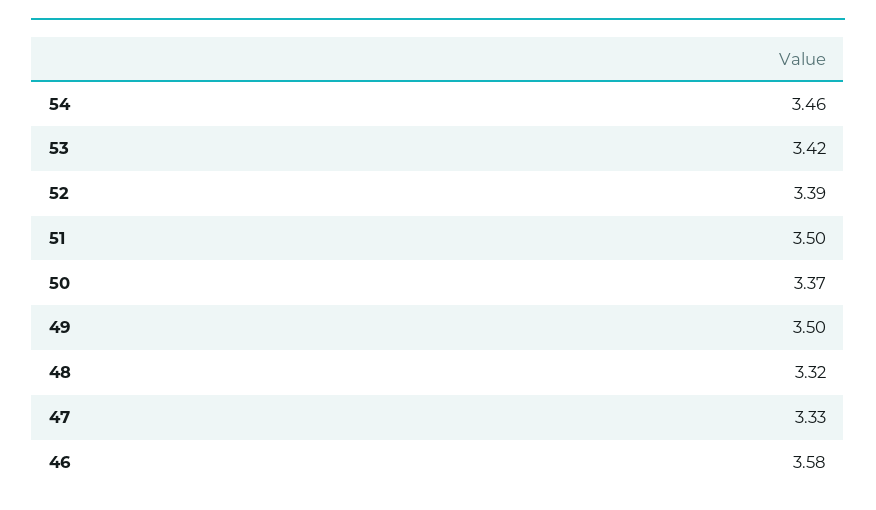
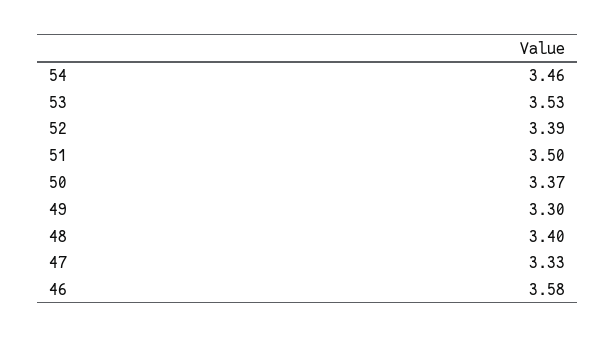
  {
    "54": 3.46,
-   "53": 3.42,
+   "53": 3.53,
    "52": 3.39,
    "51": 3.5,
    "50": 3.37,
-   "49": 3.5,
+   "49": 3.3,
-   "48": 3.32,
+   "48": 3.4,
    "47": 3.33,
    "46": 3.58
  }

